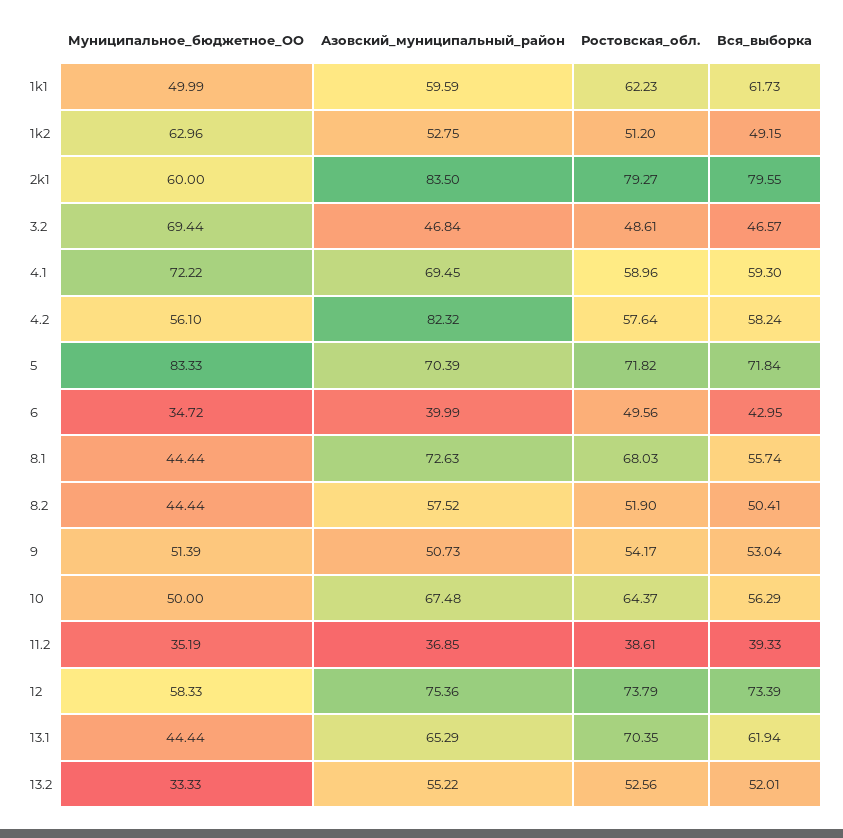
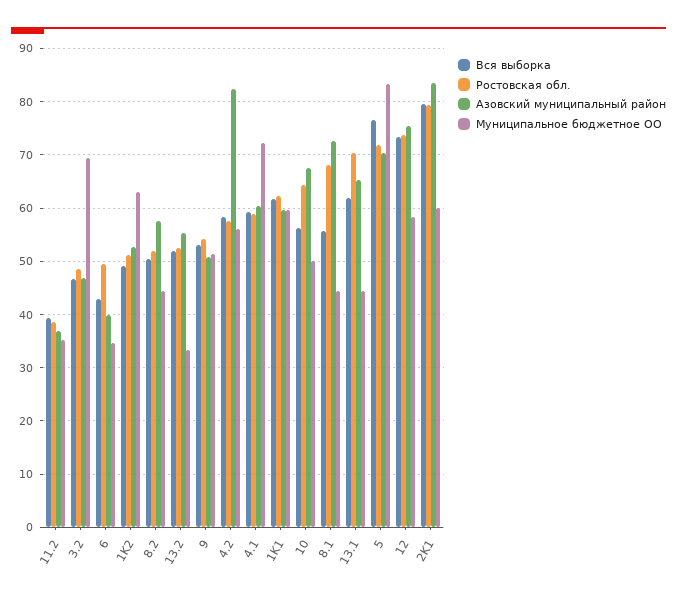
  {
    "Муниципальное_бюджетное_ОО": {
-     "1k1": 49.99,
+     "1k1": 60,
      "1k2": 62.96,
      "2k1": 60,
      "3.2": 69.44,
      "4.1": 72.22,
      "4.2": 56.1,
      "5": 83.33,
      "6": 34.72,
      "8.1": 44.44,
      "8.2": 44.44,
      "9": 51.39,
      "10": 50,
      "11.2": 35.19,
      "12": 58.33,
      "13.1": 44.44,
      "13.2": 33.33
    },
    "Азовский_муниципальный_район": {
      "1k1": 59.59,
      "1k2": 52.75,
      "2k1": 83.5,
      "3.2": 46.84,
-     "4.1": 69.45,
+     "4.1": 60,
      "4.2": 82.32,
      "5": 70.39,
      "6": 39.99,
      "8.1": 72.63,
      "8.2": 57.52,
      "9": 50.73,
      "10": 67.48,
      "11.2": 36.85,
      "12": 75.36,
      "13.1": 65.29,
      "13.2": 55.22
    },
    "Ростовская_обл.": {
      "1k1": 62.23,
      "1k2": 51.2,
      "2k1": 79.27,
      "3.2": 48.61,
      "4.1": 58.96,
      "4.2": 57.64,
      "5": 71.82,
      "6": 49.56,
      "8.1": 68.03,
      "8.2": 51.9,
      "9": 54.17,
      "10": 64.37,
      "11.2": 38.61,
      "12": 73.79,
      "13.1": 70.35,
      "13.2": 52.56
    },
    "Вся_выборка": {
      "1k1": 61.73,
      "1k2": 49.15,
      "2k1": 79.55,
      "3.2": 46.57,
      "4.1": 59.3,
      "4.2": 58.24,
-     "5": 71.84,
+     "5": 76,
      "6": 42.95,
      "8.1": 55.74,
      "8.2": 50.41,
      "9": 53.04,
      "10": 56.29,
      "11.2": 39.33,
      "12": 73.39,
      "13.1": 61.94,
      "13.2": 52.01
    }
  }

